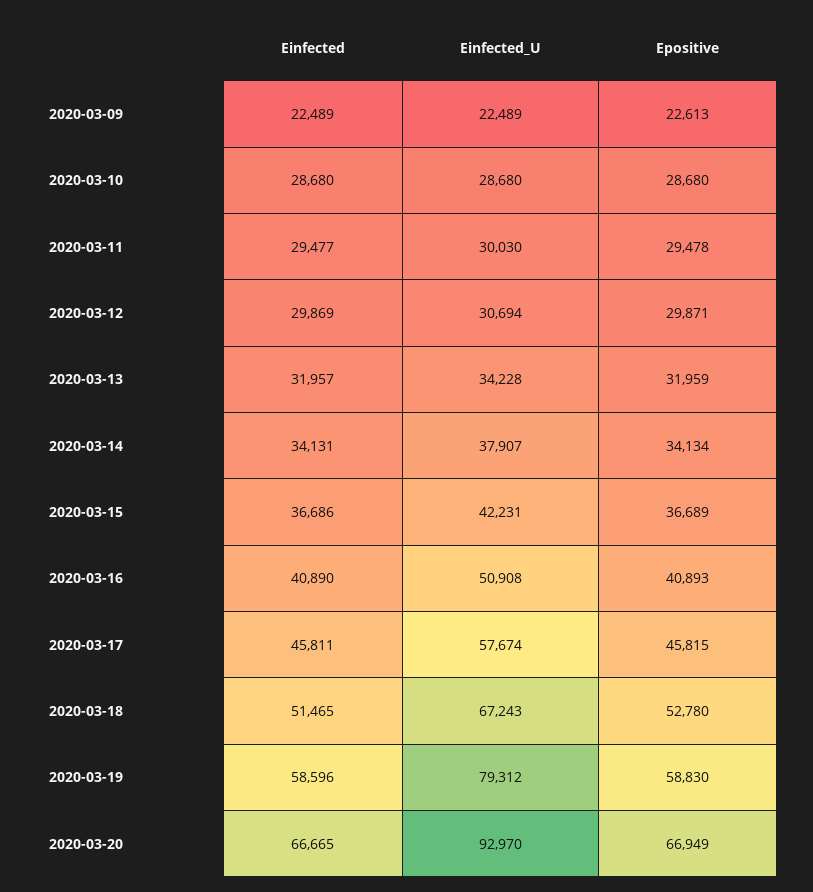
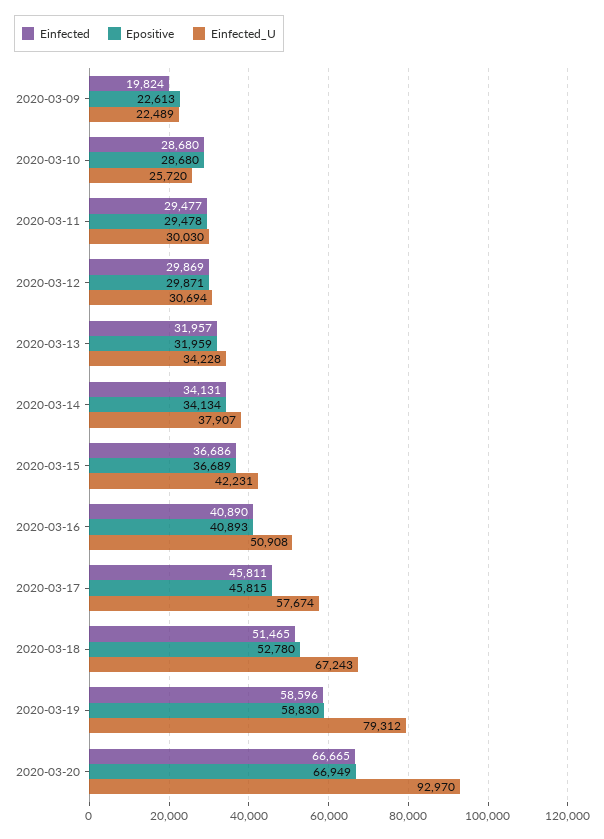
  {
    "Einfected": {
-     "2020-03-09": 22489,
+     "2020-03-09": 19824,
      "2020-03-10": 28680,
      "2020-03-11": 29477,
      "2020-03-12": 29869,
      "2020-03-13": 31957,
      "2020-03-14": 34131,
      "2020-03-15": 36686,
      "2020-03-16": 40890,
      "2020-03-17": 45811,
      "2020-03-18": 51465,
      "2020-03-19": 58596,
      "2020-03-20": 66665
    },
    "Einfected_U": {
      "2020-03-09": 22489,
-     "2020-03-10": 28680,
+     "2020-03-10": 25720,
      "2020-03-11": 30030,
      "2020-03-12": 30694,
      "2020-03-13": 34228,
      "2020-03-14": 37907,
      "2020-03-15": 42231,
      "2020-03-16": 50908,
      "2020-03-17": 57674,
      "2020-03-18": 67243,
      "2020-03-19": 79312,
      "2020-03-20": 92970
    },
    "Epositive": {
      "2020-03-09": 22613,
      "2020-03-10": 28680,
      "2020-03-11": 29478,
      "2020-03-12": 29871,
      "2020-03-13": 31959,
      "2020-03-14": 34134,
      "2020-03-15": 36689,
      "2020-03-16": 40893,
      "2020-03-17": 45815,
      "2020-03-18": 52780,
      "2020-03-19": 58830,
      "2020-03-20": 66949
    }
  }

